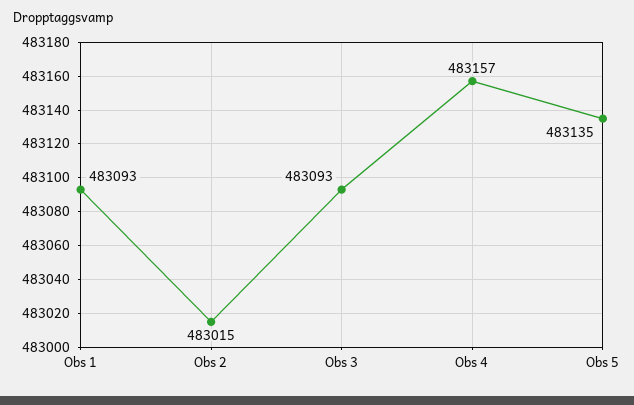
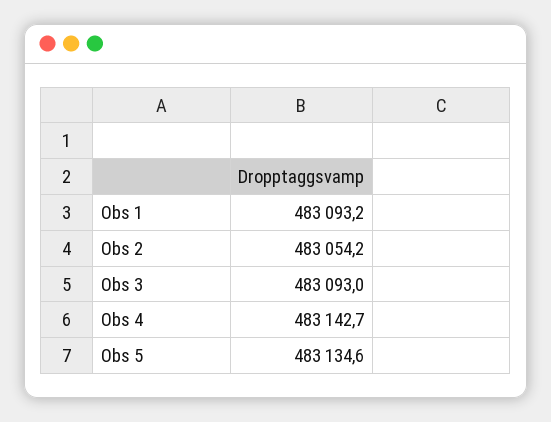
  {
    "Obs 1": 483093.2,
-   "Obs 2": 483015,
+   "Obs 2": 483054.2,
    "Obs 3": 483093,
-   "Obs 4": 483157,
+   "Obs 4": 483142.7,
    "Obs 5": 483134.6
  }

